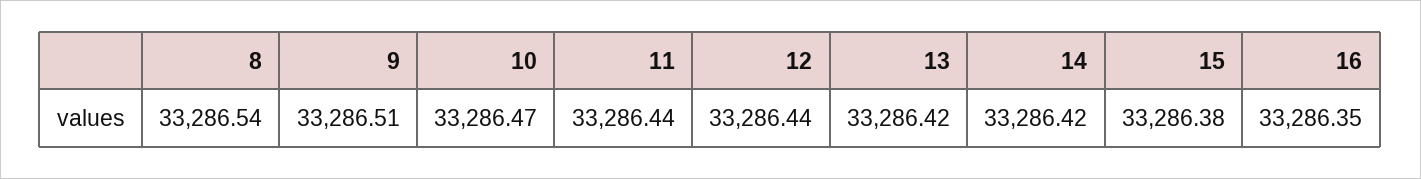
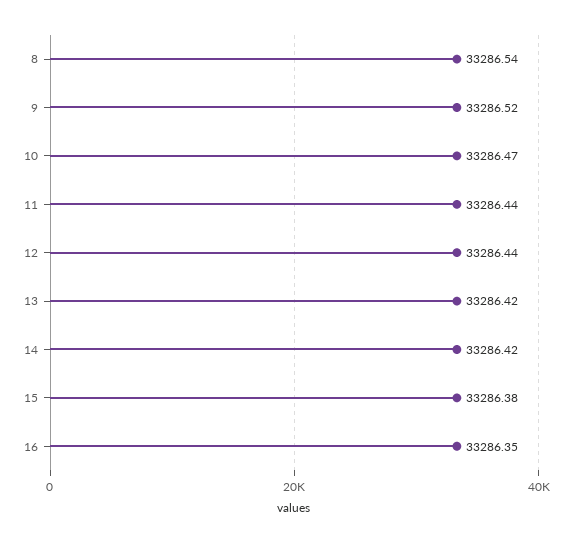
  {
    "8": 33286.54,
-   "9": 33286.51,
+   "9": 33286.52,
    "10": 33286.47,
    "11": 33286.44,
    "12": 33286.44,
    "13": 33286.42,
    "14": 33286.42,
    "15": 33286.38,
    "16": 33286.35
  }

